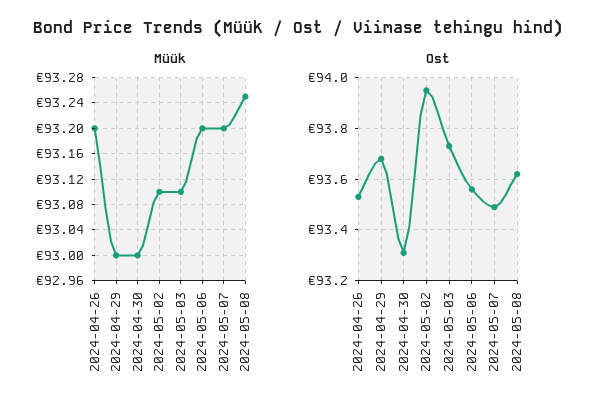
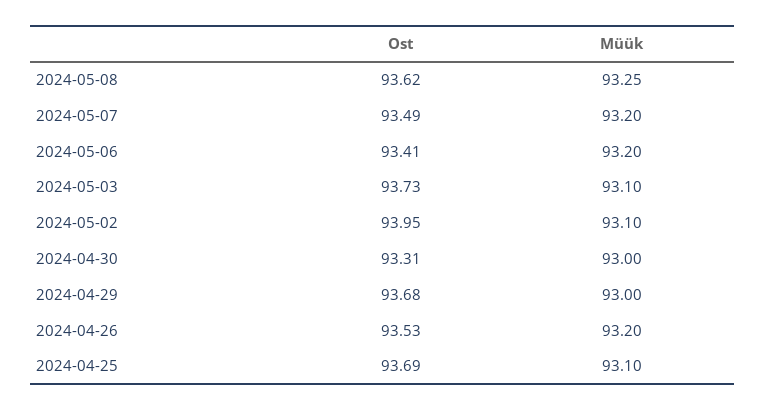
  {
    "Müük": {
      "2024-04-26": 93.2,
      "2024-04-29": 93,
      "2024-04-30": 93,
      "2024-05-02": 93.1,
      "2024-05-03": 93.1,
      "2024-05-06": 93.2,
      "2024-05-07": 93.2,
-     "2024-05-08": 93.25
+     "2024-05-08": 93.25,
+     "2024-04-25": 93.1
    },
    "Ost": {
      "2024-04-26": 93.53,
      "2024-04-29": 93.68,
      "2024-04-30": 93.31,
      "2024-05-02": 93.95,
      "2024-05-03": 93.73,
-     "2024-05-06": 93.55,
+     "2024-05-06": 93.41,
      "2024-05-07": 93.49,
-     "2024-05-08": 93.62
+     "2024-05-08": 93.62,
+     "2024-04-25": 93.69
    }
  }

